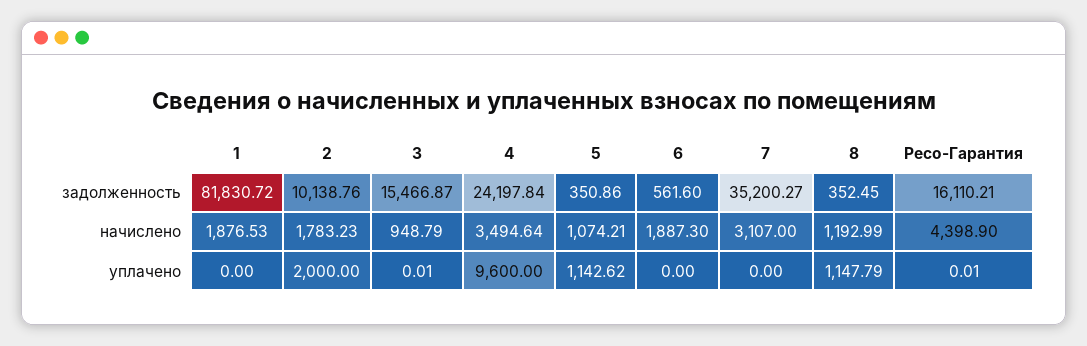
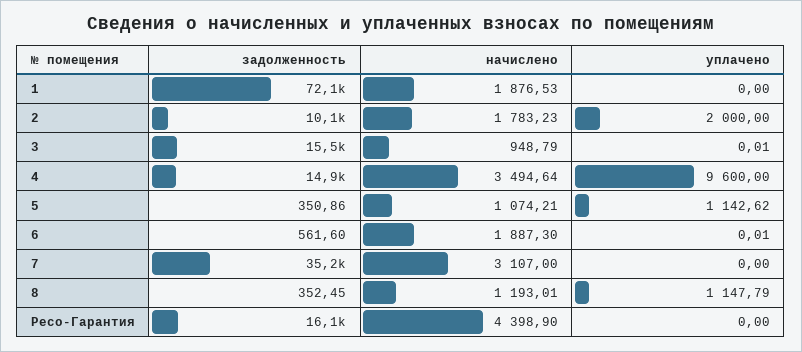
  {
    "1": {
-     "задолженность": 81830.72,
+     "задолженность": 72100,
      "начислено": 1876.53,
      "уплачено": 0
    },
    "2": {
      "задолженность": 10138.76,
      "начислено": 1783.23,
      "уплачено": 2000
    },
    "3": {
      "задолженность": 15466.87,
      "начислено": 948.79,
      "уплачено": 0.01
    },
    "4": {
-     "задолженность": 24197.84,
+     "задолженность": 14900,
      "начислено": 3494.64,
      "уплачено": 9600
    },
    "5": {
      "задолженность": 350.86,
      "начислено": 1074.21,
      "уплачено": 1142.62
    },
    "6": {
      "задолженность": 561.6,
      "начислено": 1887.3,
-     "уплачено": 0
+     "уплачено": 0.01
    },
    "7": {
      "задолженность": 35200.27,
      "начислено": 3107,
      "уплачено": 0
    },
    "8": {
      "задолженность": 352.45,
-     "начислено": 1192.99,
+     "начислено": 1193.01,
      "уплачено": 1147.79
    },
    "Ресо-Гарантия": {
      "задолженность": 16110.21,
      "начислено": 4398.9,
-     "уплачено": 0.01
+     "уплачено": 0
    }
  }

